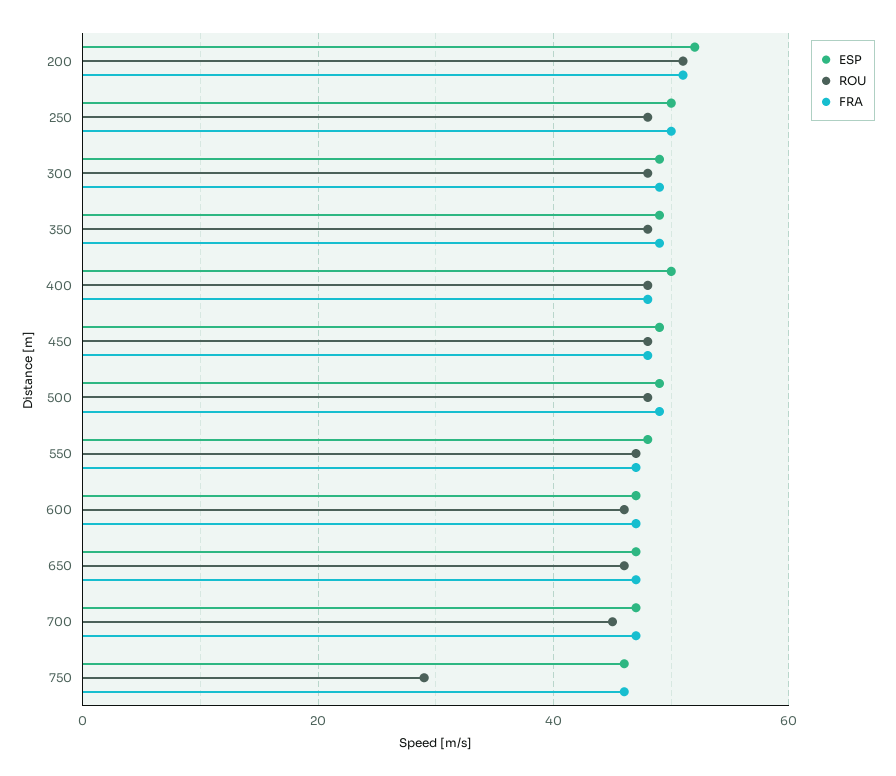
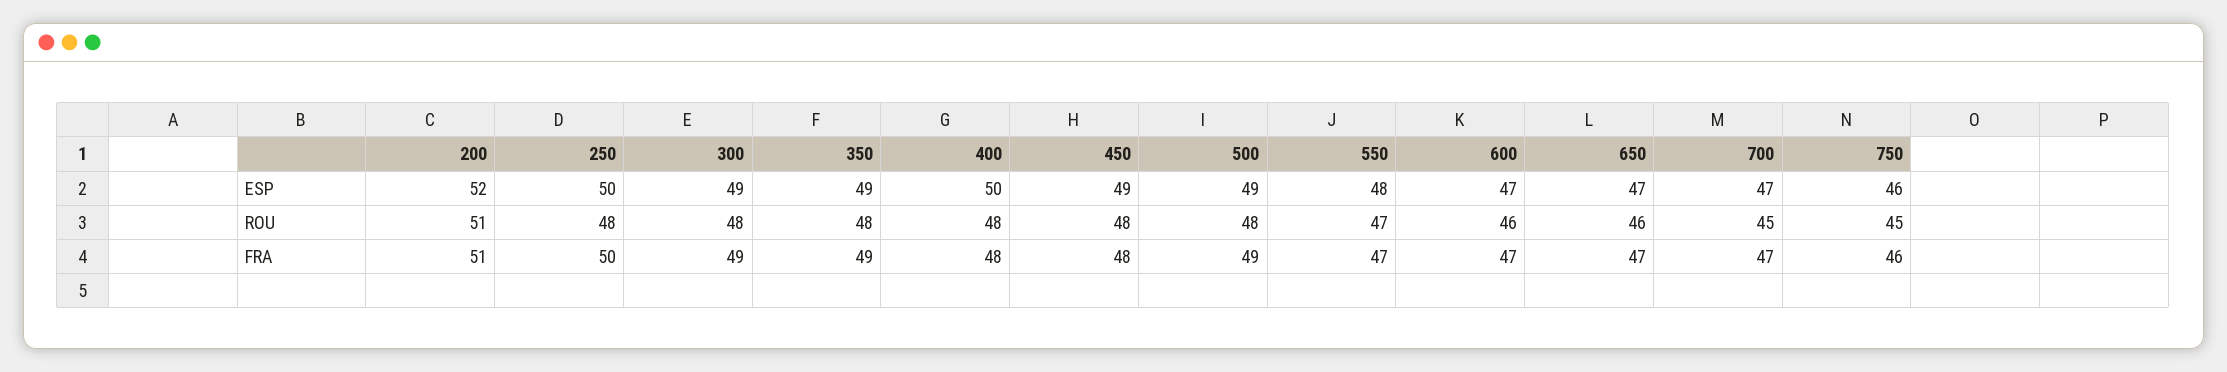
  {
    "ESP": {
      "200": 52,
      "250": 50,
      "300": 49,
      "350": 49,
      "400": 50,
      "450": 49,
      "500": 49,
      "550": 48,
      "600": 47,
      "650": 47,
      "700": 47,
      "750": 46
    },
    "ROU": {
      "200": 51,
      "250": 48,
      "300": 48,
      "350": 48,
      "400": 48,
      "450": 48,
      "500": 48,
      "550": 47,
      "600": 46,
      "650": 46,
      "700": 45,
-     "750": 30
+     "750": 45
    },
    "FRA": {
      "200": 51,
      "250": 50,
      "300": 49,
      "350": 49,
      "400": 48,
      "450": 48,
      "500": 49,
      "550": 47,
      "600": 47,
      "650": 47,
      "700": 47,
      "750": 46
    }
  }

